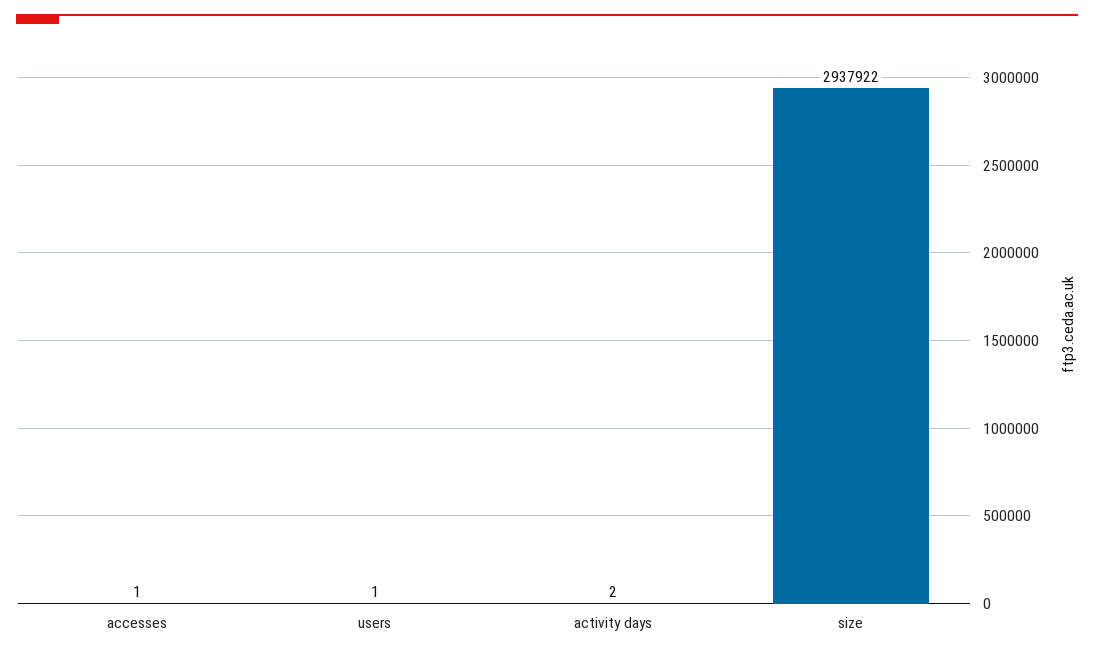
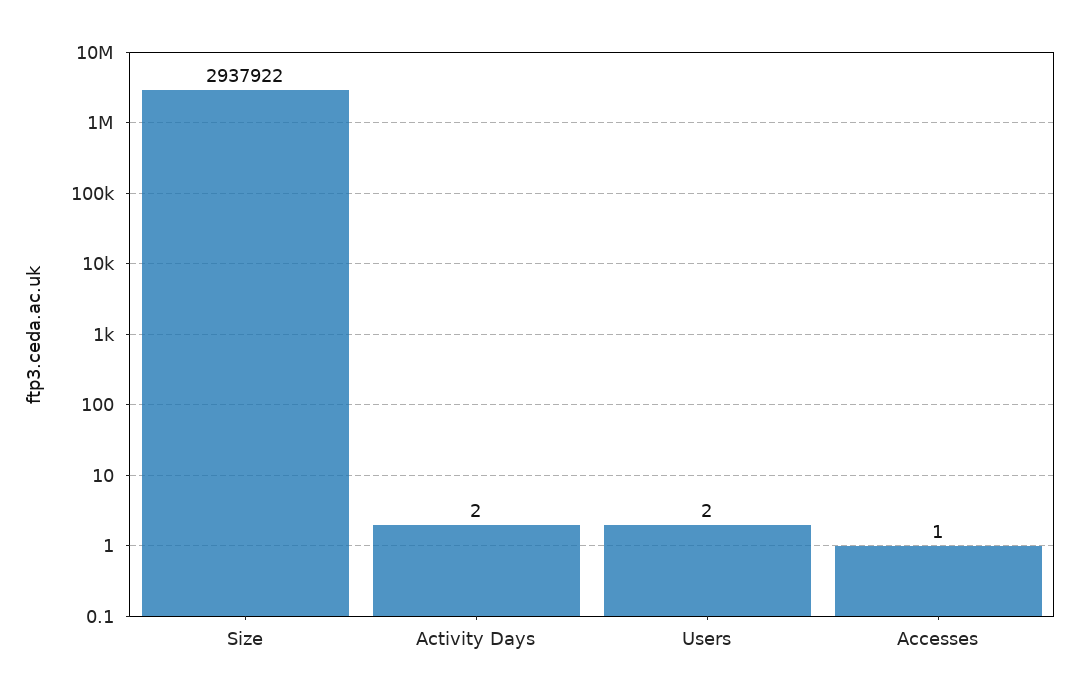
  {
    "accesses": 1,
-   "users": 1,
+   "users": 2,
    "activity days": 2,
    "size": 2937922
  }

